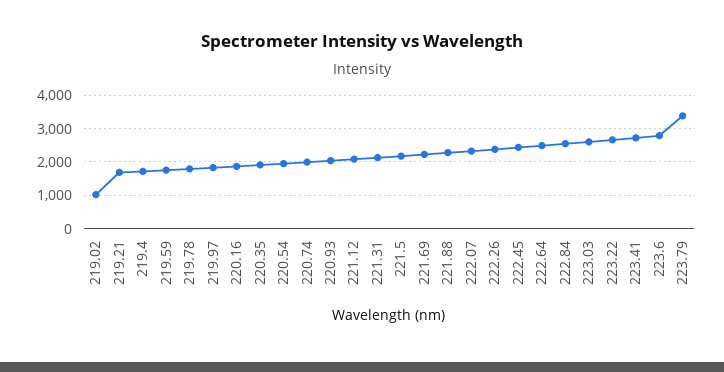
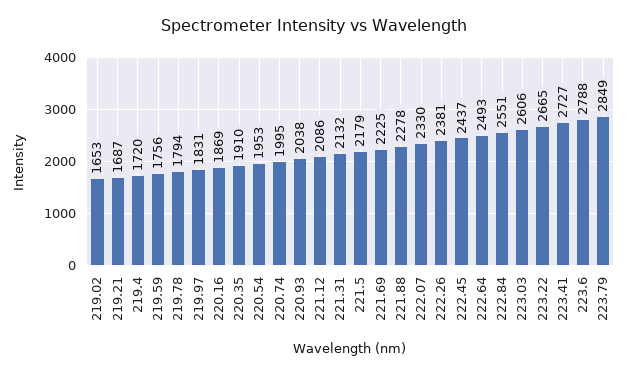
  {
-   "219.02": 1000,
+   "219.02": 1653,
    "219.21": 1687,
    "219.4": 1720,
    "219.59": 1756,
    "219.78": 1794,
    "219.97": 1831,
    "220.16": 1869,
    "220.35": 1910,
    "220.54": 1953,
    "220.74": 1995,
    "220.93": 2038,
    "221.12": 2086,
    "221.31": 2132,
    "221.5": 2179,
    "221.69": 2225,
    "221.88": 2278,
    "222.07": 2330,
    "222.26": 2381,
    "222.45": 2437,
    "222.64": 2493,
    "222.84": 2551,
    "223.03": 2606,
    "223.22": 2665,
    "223.41": 2727,
    "223.6": 2788,
-   "223.79": 3400
+   "223.79": 2849
  }

